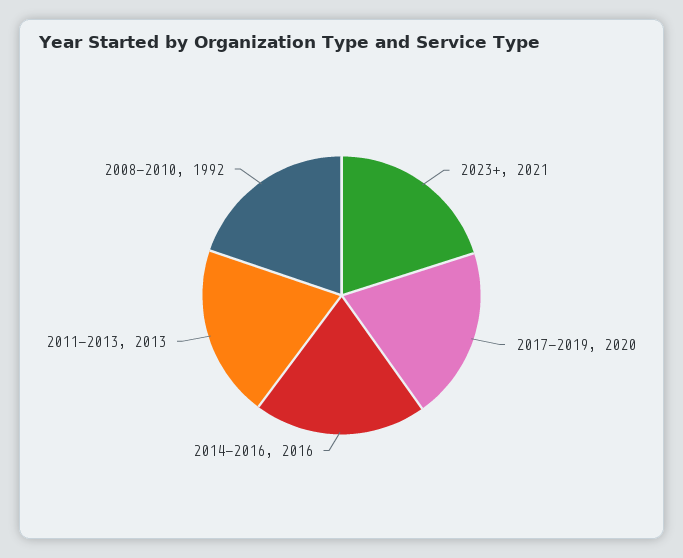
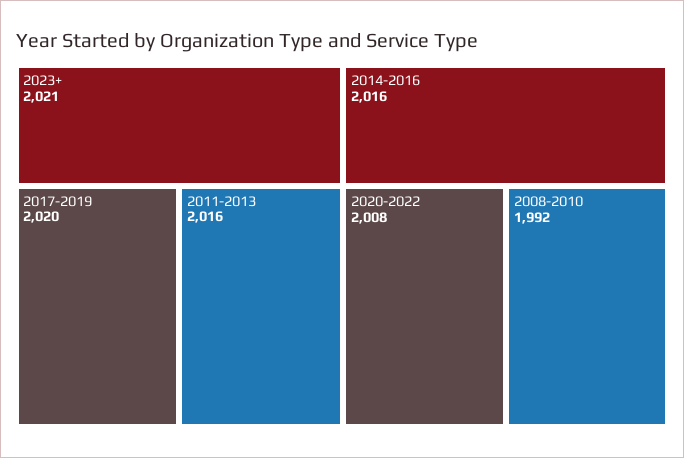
  {
    "2023+": 2021,
    "2017-2019": 2020,
    "2014-2016": 2016,
-   "2011-2013": 2013,
+   "2011-2013": 2016,
-   "2008-2010": 1992
+   "2008-2010": 1992,
+   "2020-2022": 2008
  }

